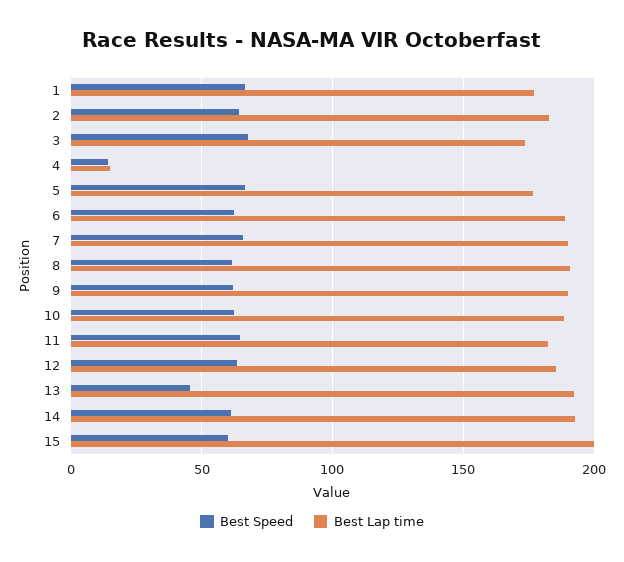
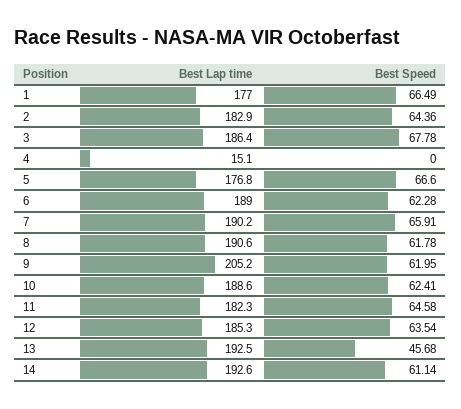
  {
    "Best Speed": {
      "1": 66.49,
      "2": 64.36,
      "3": 67.78,
-     "4": 15,
+     "4": 0,
      "5": 66.6,
      "6": 62.28,
      "7": 65.91,
      "8": 61.78,
      "9": 61.95,
      "10": 62.41,
      "11": 64.58,
      "12": 63.54,
      "13": 45.68,
-     "14": 61.14,
+     "14": 61.14
-     "15": 60
    },
    "Best Lap time": {
      "1": 177,
      "2": 182.9,
-     "3": 175,
+     "3": 186.4,
      "4": 15.1,
      "5": 176.8,
      "6": 189,
      "7": 190.2,
      "8": 190.6,
-     "9": 190,
+     "9": 205.2,
      "10": 188.6,
      "11": 182.3,
      "12": 185.3,
      "13": 192.5,
-     "14": 192.6,
+     "14": 192.6
-     "15": 200
    }
  }

